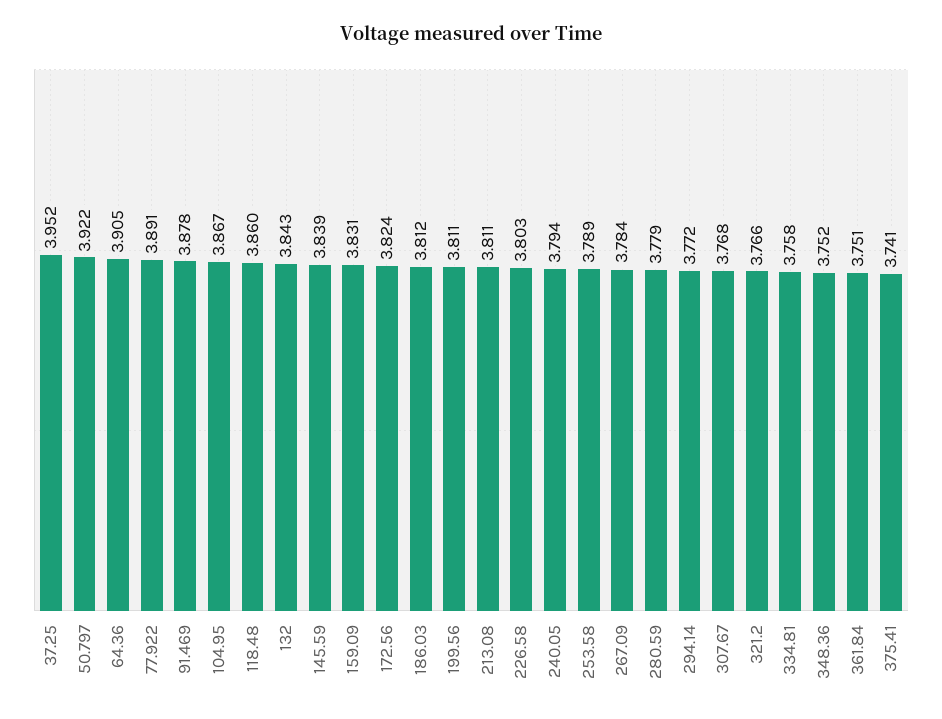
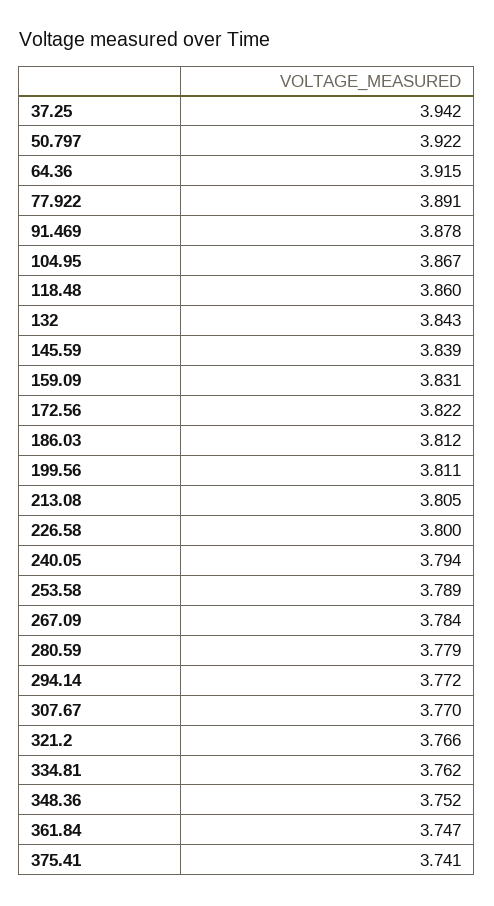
  {
-   "37.25": 3.952,
+   "37.25": 3.942,
    "50.797": 3.922,
-   "64.36": 3.905,
+   "64.36": 3.915,
    "77.922": 3.891,
    "91.469": 3.878,
    "104.95": 3.867,
    "118.48": 3.86,
    "132": 3.843,
    "145.59": 3.839,
    "159.09": 3.831,
-   "172.56": 3.824,
+   "172.56": 3.822,
    "186.03": 3.812,
    "199.56": 3.811,
-   "213.08": 3.811,
+   "213.08": 3.805,
-   "226.58": 3.803,
+   "226.58": 3.8,
    "240.05": 3.794,
    "253.58": 3.789,
    "267.09": 3.784,
    "280.59": 3.779,
    "294.14": 3.772,
-   "307.67": 3.768,
+   "307.67": 3.77,
    "321.2": 3.766,
-   "334.81": 3.758,
+   "334.81": 3.762,
    "348.36": 3.752,
-   "361.84": 3.751,
+   "361.84": 3.747,
    "375.41": 3.741
  }

